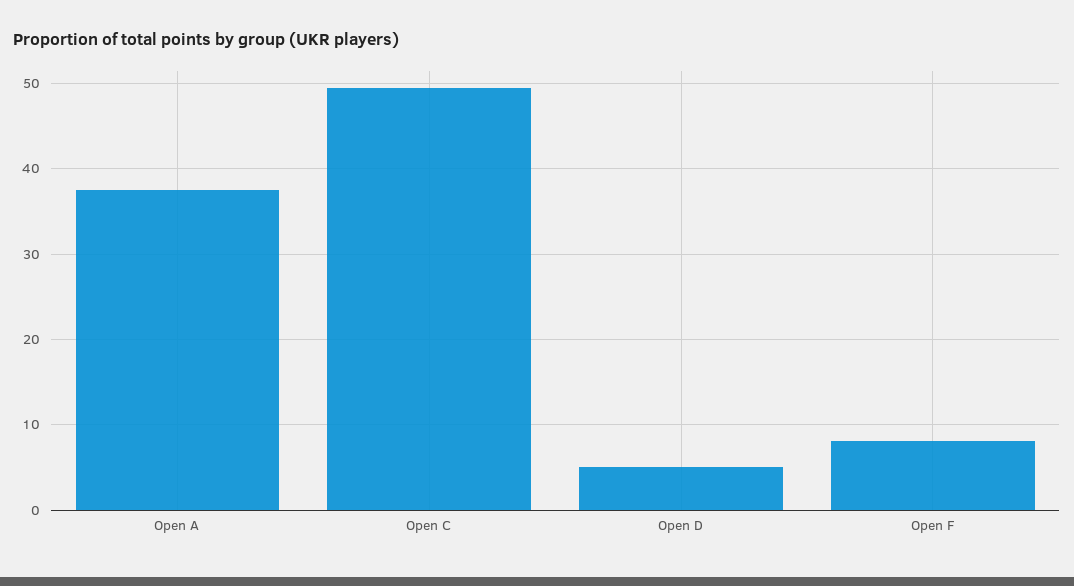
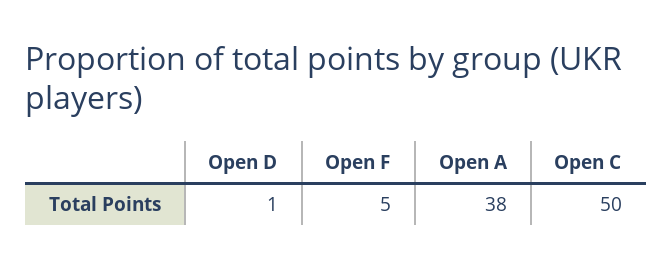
  {
    "Open A": 38,
    "Open C": 50,
-   "Open D": 5,
+   "Open D": 1,
-   "Open F": 8
+   "Open F": 5
  }

